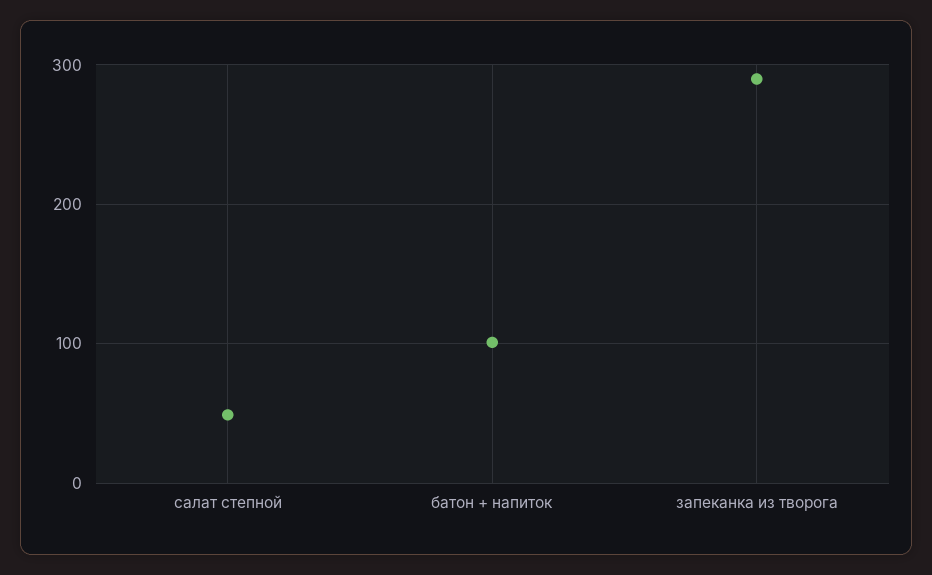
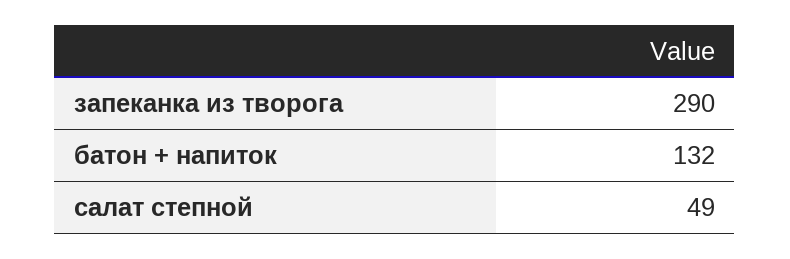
  {
    "салат степной": 49,
-   "батон + напиток": 100,
+   "батон + напиток": 132,
    "запеканка из творога": 290
  }

